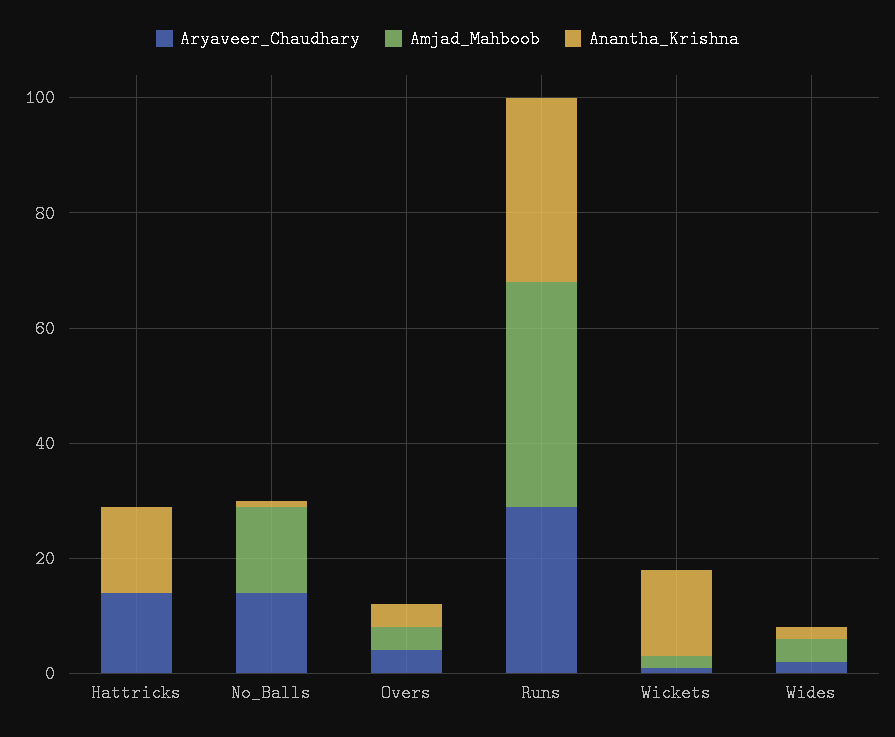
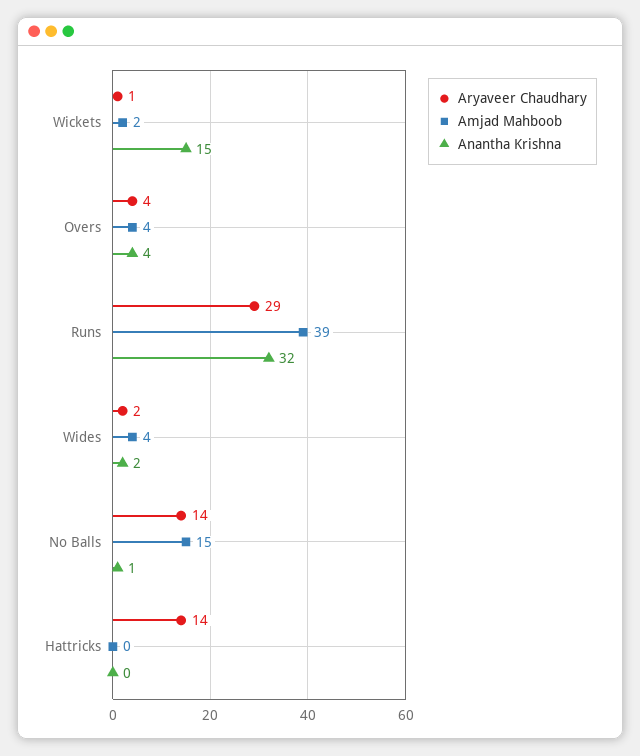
  {
    "Aryaveer_Chaudhary": {
      "Hattricks": 14,
      "No_Balls": 14,
      "Overs": 4,
      "Runs": 29,
      "Wickets": 1,
      "Wides": 2
    },
    "Amjad_Mahboob": {
      "Hattricks": 0,
      "No_Balls": 15,
      "Overs": 4,
      "Runs": 39,
      "Wickets": 2,
      "Wides": 4
    },
    "Anantha_Krishna": {
-     "Hattricks": 15,
+     "Hattricks": 0,
      "No_Balls": 1,
      "Overs": 4,
      "Runs": 32,
      "Wickets": 15,
      "Wides": 2
    }
  }

